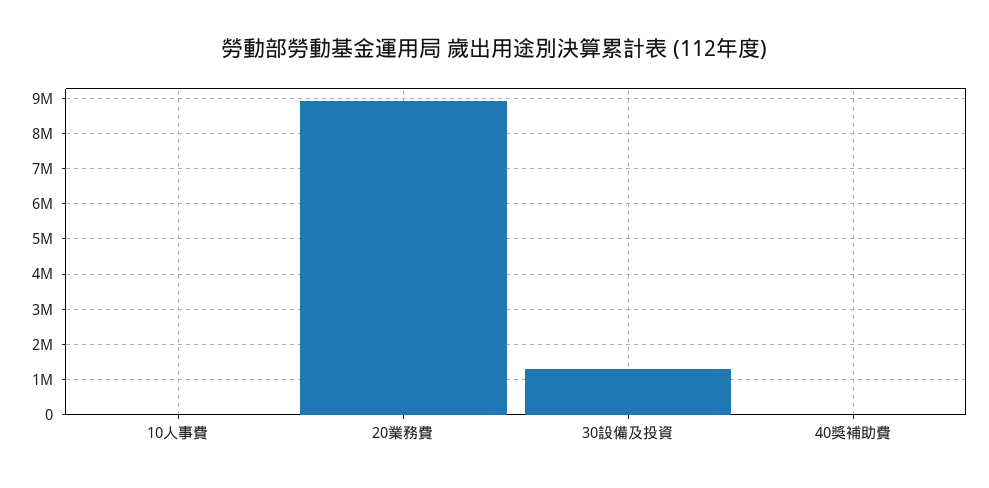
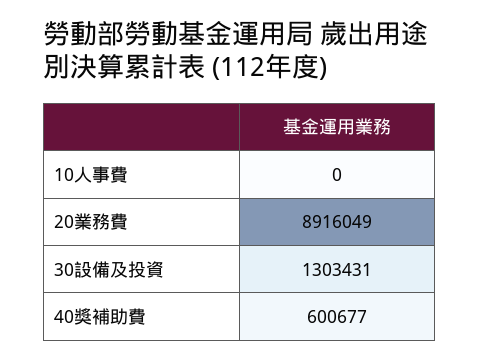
  {
    "10人事費": 0,
    "20業務費": 8916049,
    "30設備及投資": 1303431,
-   "40獎補助費": 0
+   "40獎補助費": 600677
  }

